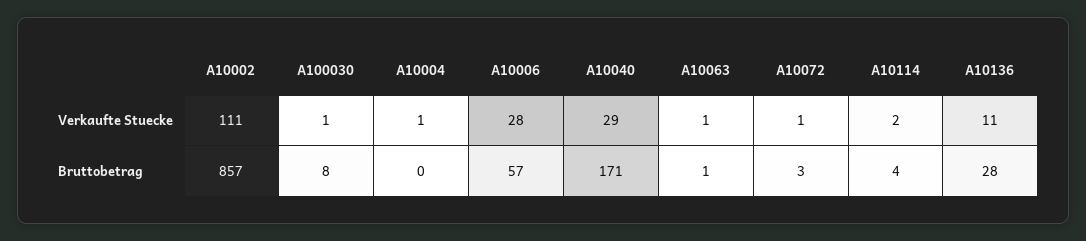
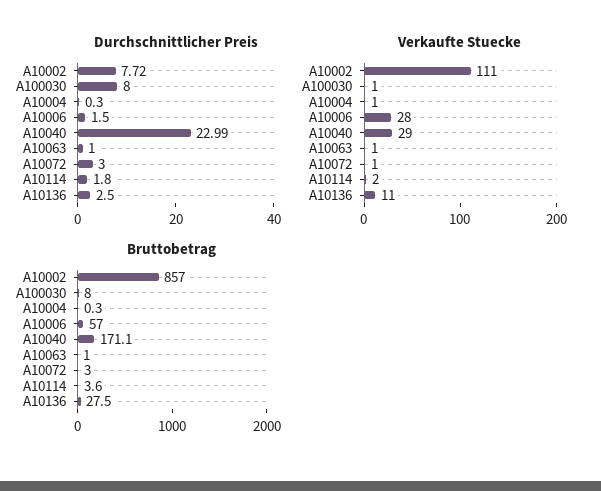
  {
    "Verkaufte Stuecke": {
      "A10002": 111,
      "A100030": 1,
      "A10004": 1,
      "A10006": 28,
      "A10040": 29,
      "A10063": 1,
      "A10072": 1,
      "A10114": 2,
      "A10136": 11
    },
    "Bruttobetrag": {
      "A10002": 857,
      "A100030": 8,
      "A10004": 0.3,
      "A10006": 57,
      "A10040": 171.1,
      "A10063": 1,
      "A10072": 3,
      "A10114": 3.6,
      "A10136": 27.5
-   }
+   },
+   "Durchschnittlicher Preis": {
+     "A10002": 7.72,
+     "A100030": 8,
+     "A10004": 0.3,
+     "A10006": 1.5,
+     "A10040": 22.99,
+     "A10063": 1,
+     "A10072": 3,
+     "A10114": 1.8,
+     "A10136": 2.5
+   }
  }

